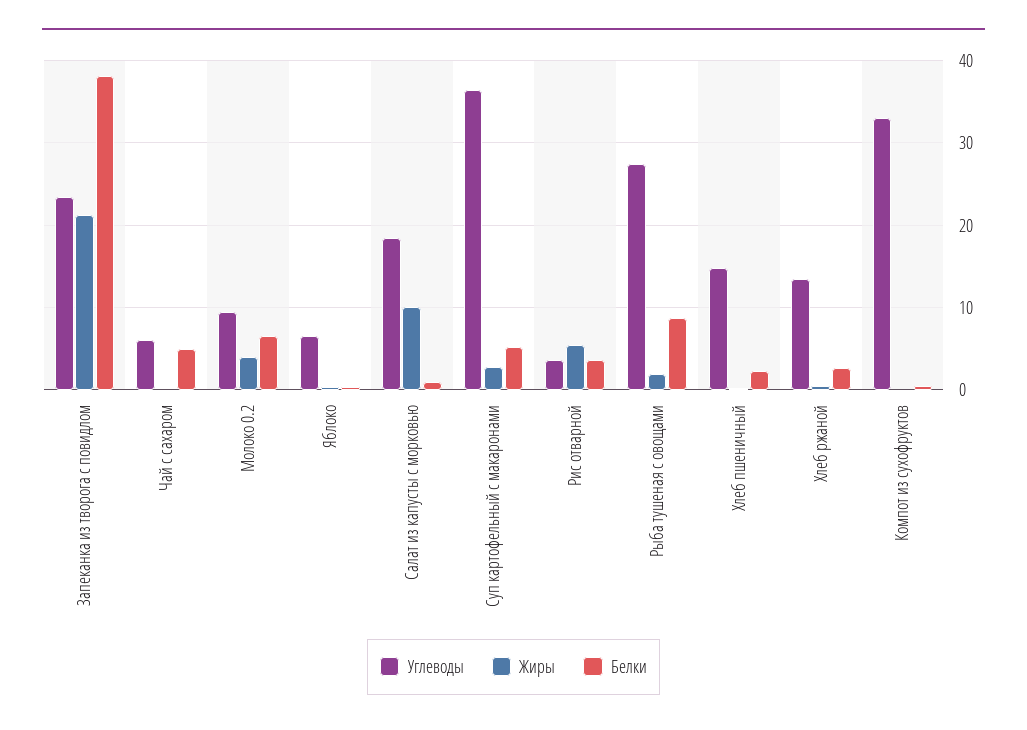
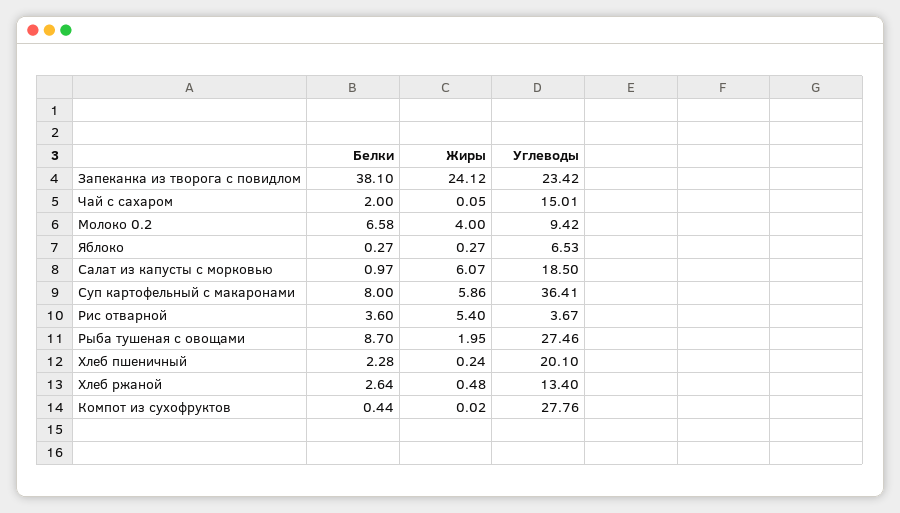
  {
    "Углеводы": {
      "Запеканка из творога с повидлом": 23.42,
-     "Чай с сахаром": 6,
+     "Чай с сахаром": 15.01,
      "Молоко 0.2": 9.42,
      "Яблоко": 6.53,
      "Салат из капусты с морковью": 18.5,
      "Суп картофельный с макаронами": 36.41,
      "Рис отварной": 3.67,
      "Рыба тушеная с овощами": 27.46,
-     "Хлеб пшеничный": 15,
+     "Хлеб пшеничный": 20.1,
      "Хлеб ржаной": 13.4,
-     "Компот из сухофруктов": 33
+     "Компот из сухофруктов": 27.76
    },
    "Жиры": {
-     "Запеканка из творога с повидлом": 21,
+     "Запеканка из творога с повидлом": 24.12,
      "Чай с сахаром": 0.05,
      "Молоко 0.2": 4,
      "Яблоко": 0.27,
-     "Салат из капусты с морковью": 10,
+     "Салат из капусты с морковью": 6.07,
-     "Суп картофельный с макаронами": 3,
+     "Суп картофельный с макаронами": 5.86,
      "Рис отварной": 5.4,
      "Рыба тушеная с овощами": 1.95,
      "Хлеб пшеничный": 0.24,
      "Хлеб ржаной": 0.48,
      "Компот из сухофруктов": 0.02
    },
    "Белки": {
      "Запеканка из творога с повидлом": 38.1,
-     "Чай с сахаром": 5,
+     "Чай с сахаром": 2,
      "Молоко 0.2": 6.58,
      "Яблоко": 0.27,
      "Салат из капусты с морковью": 0.97,
-     "Суп картофельный с макаронами": 5,
+     "Суп картофельный с макаронами": 8,
      "Рис отварной": 3.6,
      "Рыба тушеная с овощами": 8.7,
      "Хлеб пшеничный": 2.28,
      "Хлеб ржаной": 2.64,
      "Компот из сухофруктов": 0.44
    }
  }

